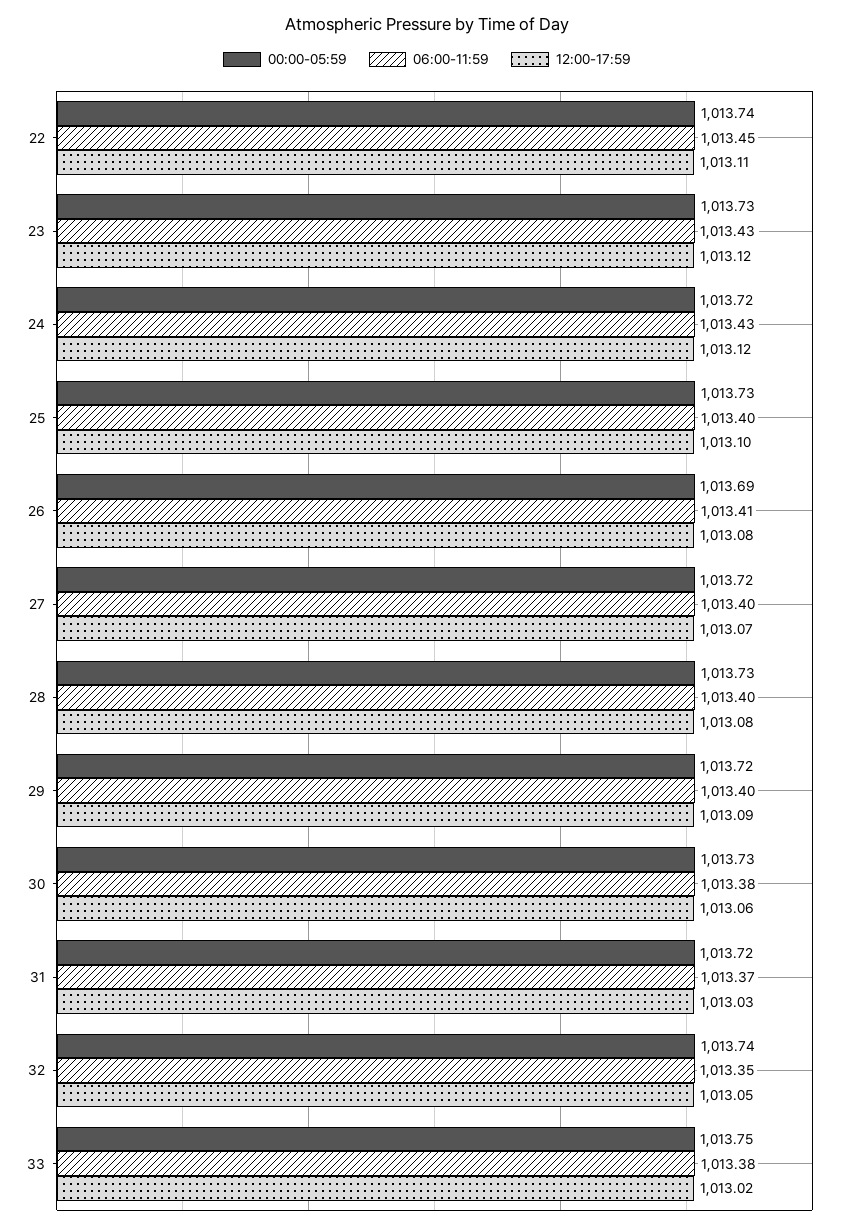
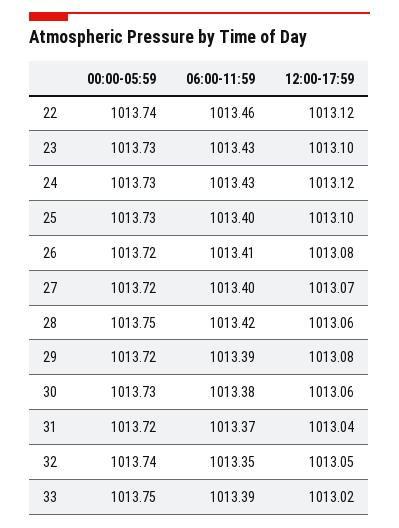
  {
    "00:00-05:59": {
      "22": 1013.74,
      "23": 1013.73,
-     "24": 1013.72,
+     "24": 1013.73,
      "25": 1013.73,
-     "26": 1013.69,
+     "26": 1013.72,
      "27": 1013.72,
-     "28": 1013.73,
+     "28": 1013.75,
      "29": 1013.72,
      "30": 1013.73,
      "31": 1013.72,
      "32": 1013.74,
      "33": 1013.75
    },
    "06:00-11:59": {
-     "22": 1013.45,
+     "22": 1013.46,
      "23": 1013.43,
      "24": 1013.43,
      "25": 1013.4,
      "26": 1013.41,
      "27": 1013.4,
-     "28": 1013.4,
+     "28": 1013.42,
-     "29": 1013.4,
+     "29": 1013.39,
      "30": 1013.38,
      "31": 1013.37,
      "32": 1013.35,
-     "33": 1013.38
+     "33": 1013.39
    },
    "12:00-17:59": {
-     "22": 1013.11,
+     "22": 1013.12,
-     "23": 1013.12,
+     "23": 1013.1,
      "24": 1013.12,
      "25": 1013.1,
      "26": 1013.08,
      "27": 1013.07,
-     "28": 1013.08,
+     "28": 1013.06,
-     "29": 1013.09,
+     "29": 1013.08,
      "30": 1013.06,
-     "31": 1013.03,
+     "31": 1013.04,
      "32": 1013.05,
      "33": 1013.02
    }
  }

